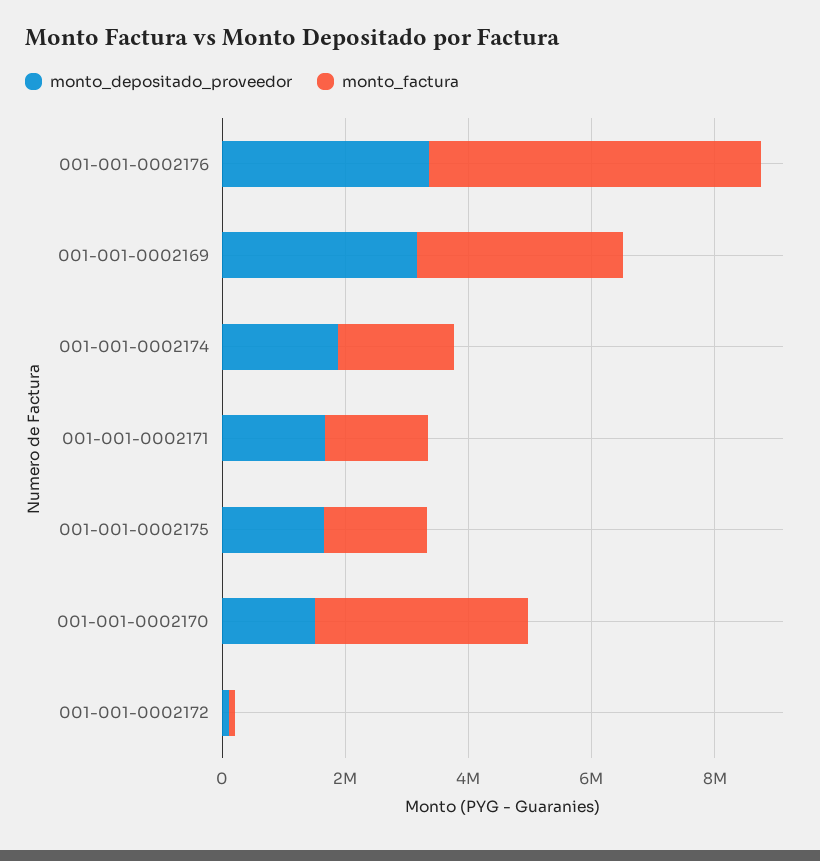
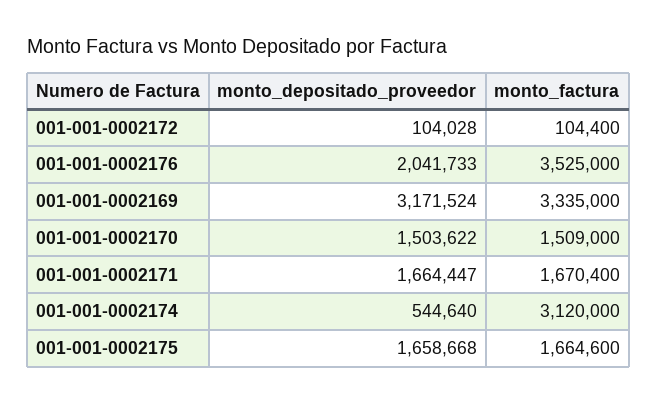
  {
    "monto_depositado_proveedor": {
-     "001-001-0002176": 3500000,
+     "001-001-0002176": 2041733,
      "001-001-0002169": 3171524,
-     "001-001-0002174": 2000000,
+     "001-001-0002174": 544640,
      "001-001-0002171": 1664447,
      "001-001-0002175": 1658668,
      "001-001-0002170": 1503622,
      "001-001-0002172": 104028
    },
    "monto_factura": {
-     "001-001-0002176": 5500000,
+     "001-001-0002176": 3525000,
      "001-001-0002169": 3335000,
-     "001-001-0002174": 2000000,
+     "001-001-0002174": 3120000,
      "001-001-0002171": 1670400,
      "001-001-0002175": 1664600,
-     "001-001-0002170": 3500000,
+     "001-001-0002170": 1509000,
      "001-001-0002172": 104400
    }
  }

